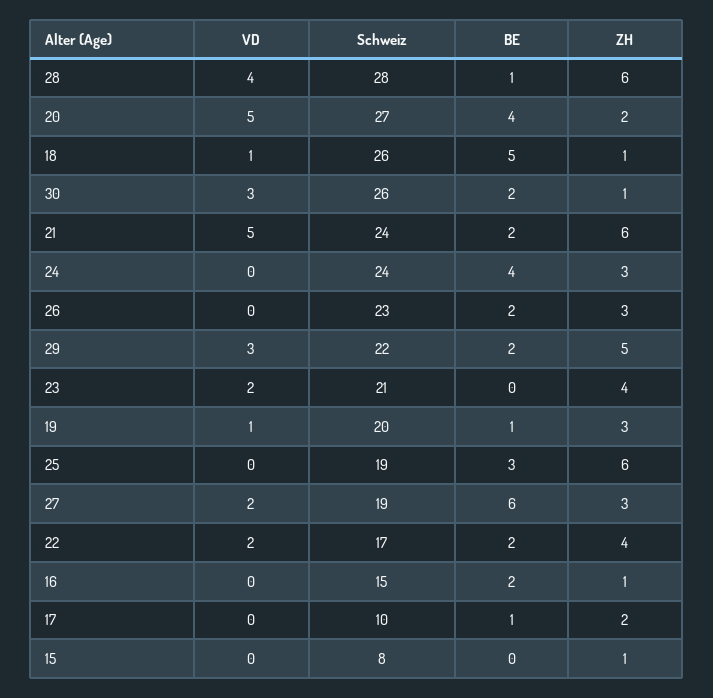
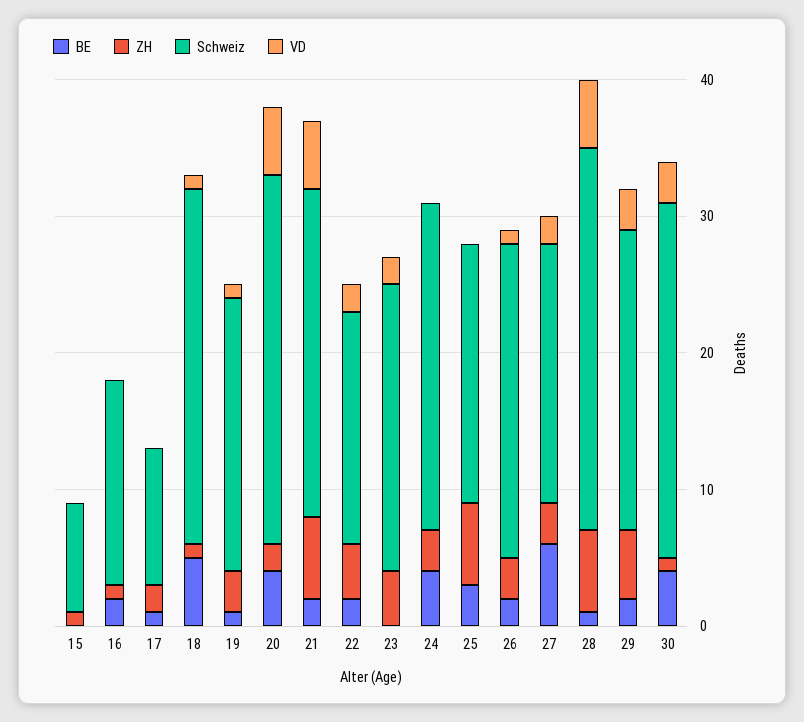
  {
    "VD": {
-     "28": 4,
+     "28": 5,
      "20": 5,
      "18": 1,
      "30": 3,
      "21": 5,
      "24": 0,
-     "26": 0,
+     "26": 1,
      "29": 3,
      "23": 2,
      "19": 1,
      "25": 0,
      "27": 2,
      "22": 2,
      "16": 0,
      "17": 0,
      "15": 0
    },
    "Schweiz": {
      "28": 28,
      "20": 27,
      "18": 26,
      "30": 26,
      "21": 24,
      "24": 24,
      "26": 23,
      "29": 22,
      "23": 21,
      "19": 20,
      "25": 19,
      "27": 19,
      "22": 17,
      "16": 15,
      "17": 10,
      "15": 8
    },
    "BE": {
      "28": 1,
      "20": 4,
      "18": 5,
-     "30": 2,
+     "30": 4,
      "21": 2,
      "24": 4,
      "26": 2,
      "29": 2,
      "23": 0,
      "19": 1,
      "25": 3,
      "27": 6,
      "22": 2,
      "16": 2,
      "17": 1,
      "15": 0
    },
    "ZH": {
      "28": 6,
      "20": 2,
      "18": 1,
      "30": 1,
      "21": 6,
      "24": 3,
      "26": 3,
      "29": 5,
      "23": 4,
      "19": 3,
      "25": 6,
      "27": 3,
      "22": 4,
      "16": 1,
      "17": 2,
      "15": 1
    }
  }

